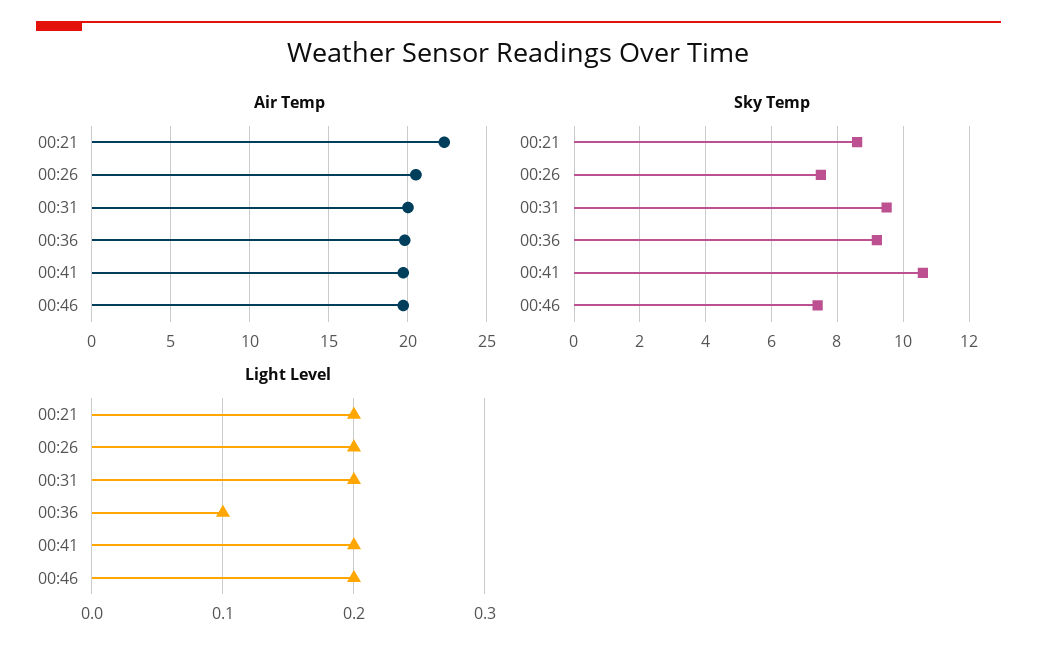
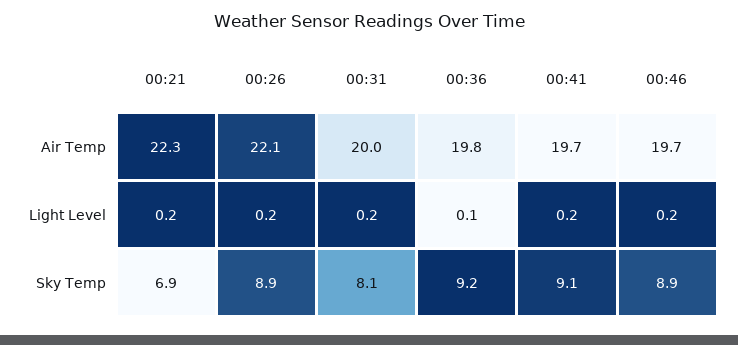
  {
    "Air Temp": {
      "00:21": 22.3,
-     "00:26": 20.5,
+     "00:26": 22.1,
      "00:31": 20,
      "00:36": 19.8,
      "00:41": 19.7,
      "00:46": 19.7
    },
    "Sky Temp": {
-     "00:21": 8.5,
+     "00:21": 6.9,
-     "00:26": 7.5,
+     "00:26": 8.9,
-     "00:31": 9.5,
+     "00:31": 8.1,
      "00:36": 9.2,
-     "00:41": 10.5,
+     "00:41": 9.1,
-     "00:46": 7.5
+     "00:46": 8.9
    },
    "Light Level": {
      "00:21": 0.2,
      "00:26": 0.2,
      "00:31": 0.2,
      "00:36": 0.1,
      "00:41": 0.2,
      "00:46": 0.2
    }
  }

